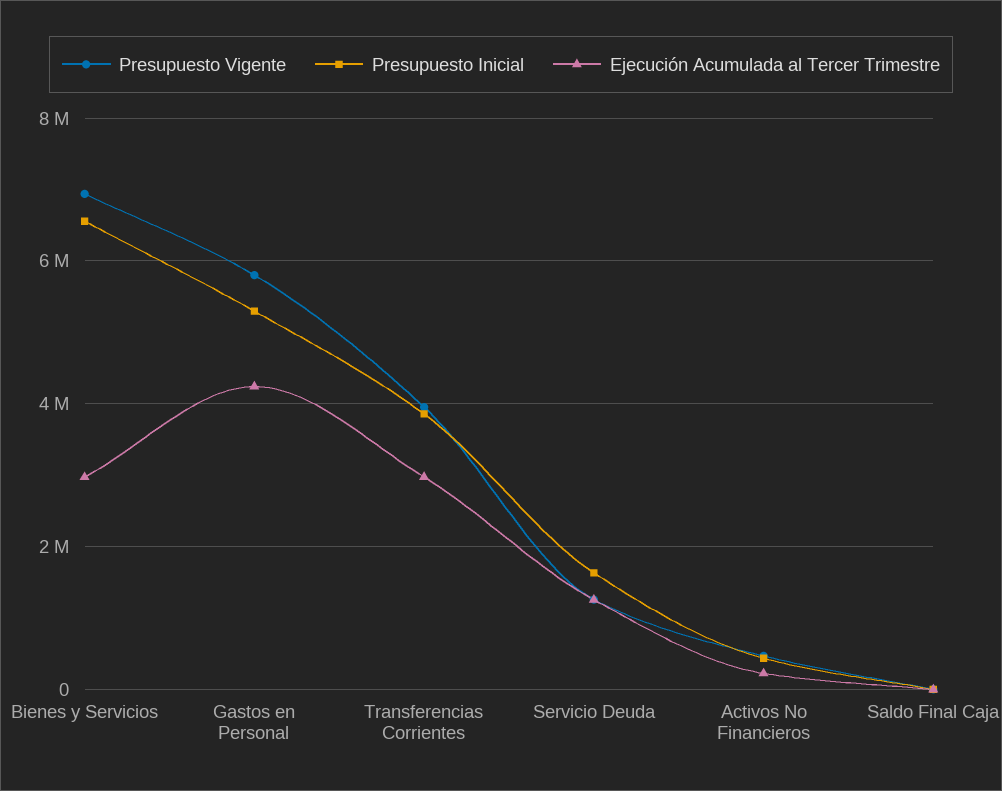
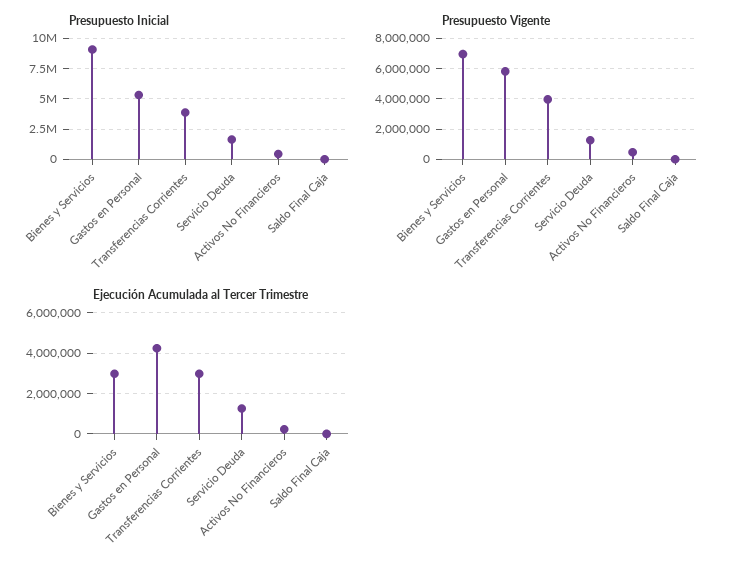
  {
    "Presupuesto Vigente": {
      "Bienes y Servicios": 7000000,
      "Gastos en Personal": 5800000,
      "Transferencias Corrientes": 4000000,
      "Servicio Deuda": 1200000,
      "Activos No Financieros": 400000,
      "Saldo Final Caja": 0
    },
    "Presupuesto Inicial": {
-     "Bienes y Servicios": 6600000,
+     "Bienes y Servicios": 9000000,
      "Gastos en Personal": 5200000,
      "Transferencias Corrientes": 3800000,
      "Servicio Deuda": 1600000,
      "Activos No Financieros": 400000,
      "Saldo Final Caja": 0
    },
    "Ejecución Acumulada al Tercer Trimestre": {
      "Bienes y Servicios": 3000000,
      "Gastos en Personal": 4200000,
      "Transferencias Corrientes": 3000000,
      "Servicio Deuda": 1200000,
      "Activos No Financieros": 200000,
      "Saldo Final Caja": 0
    }
  }

